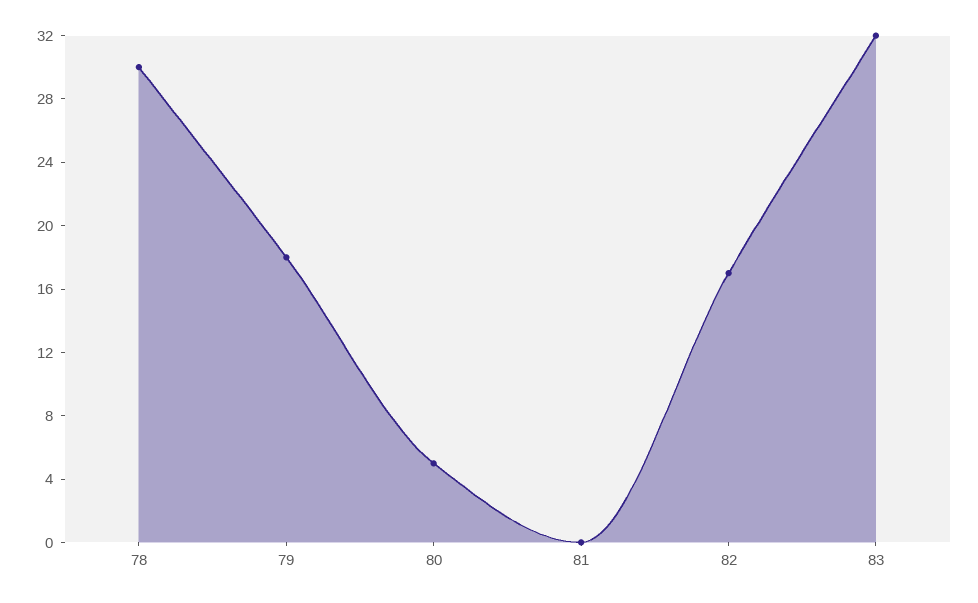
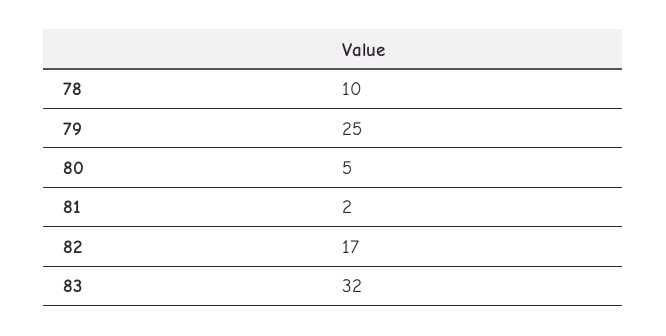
  {
-   "78": 30,
+   "78": 10,
-   "79": 18,
+   "79": 25,
    "80": 5,
-   "81": 0,
+   "81": 2,
    "82": 17,
    "83": 32
  }

